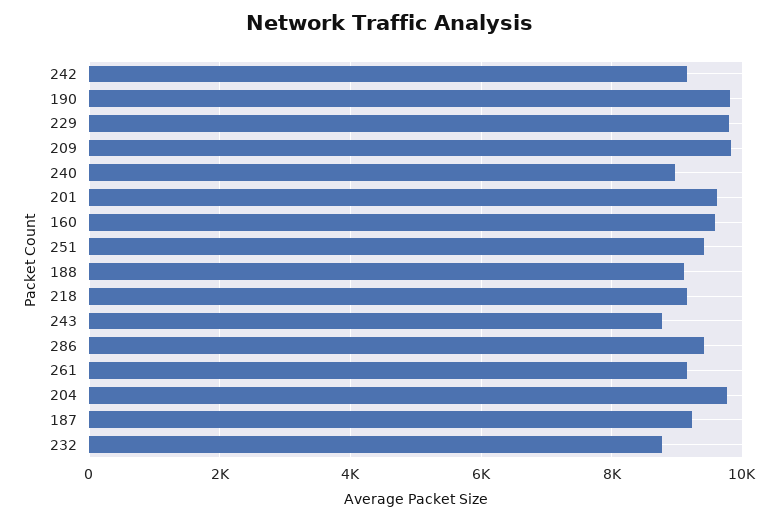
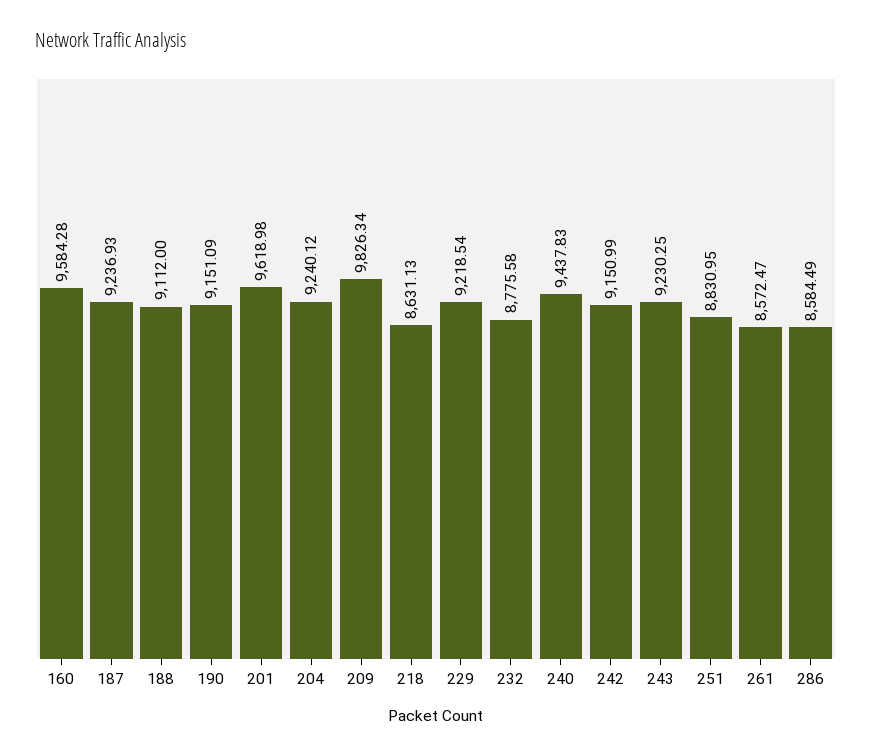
  {
    "242": 9150.99,
-   "190": 9800,
+   "190": 9151.09,
-   "229": 9800,
+   "229": 9218.54,
    "209": 9826.34,
-   "240": 9000,
+   "240": 9437.83,
    "201": 9618.98,
    "160": 9584.28,
-   "251": 9400,
+   "251": 8830.95,
    "188": 9112,
-   "218": 9200,
+   "218": 8631.13,
-   "243": 8800,
+   "243": 9230.25,
-   "286": 9400,
+   "286": 8584.49,
-   "261": 9200,
+   "261": 8572.47,
-   "204": 9800,
+   "204": 9240.12,
    "187": 9236.93,
    "232": 8775.58
  }

